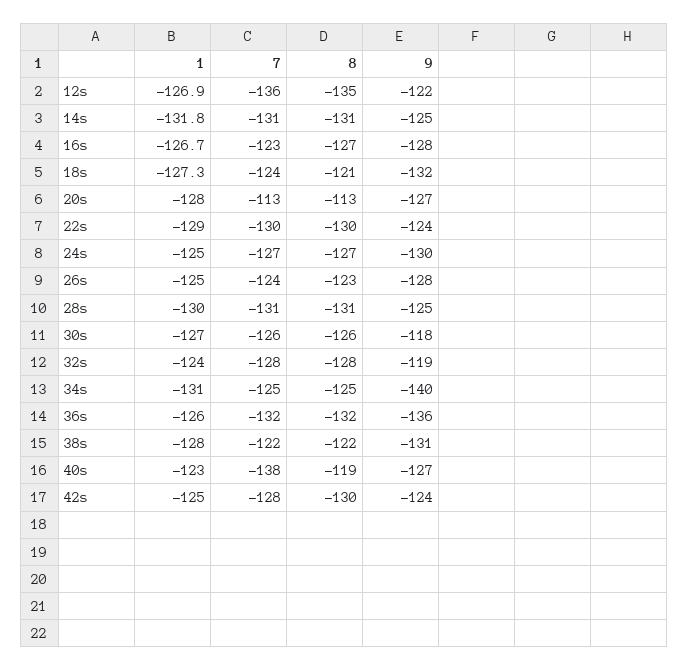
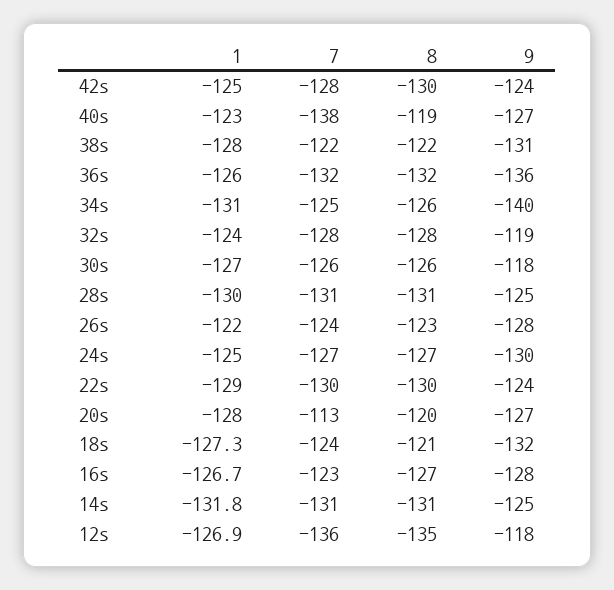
  {
    "1": {
      "12s": -126.9,
      "14s": -131.8,
      "16s": -126.7,
      "18s": -127.3,
      "20s": -128,
      "22s": -129,
      "24s": -125,
-     "26s": -125,
+     "26s": -122,
      "28s": -130,
      "30s": -127,
      "32s": -124,
      "34s": -131,
      "36s": -126,
      "38s": -128,
      "40s": -123,
      "42s": -125
    },
    "7": {
      "12s": -136,
      "14s": -131,
      "16s": -123,
      "18s": -124,
      "20s": -113,
      "22s": -130,
      "24s": -127,
      "26s": -124,
      "28s": -131,
      "30s": -126,
      "32s": -128,
      "34s": -125,
      "36s": -132,
      "38s": -122,
      "40s": -138,
      "42s": -128
    },
    "8": {
      "12s": -135,
      "14s": -131,
      "16s": -127,
      "18s": -121,
-     "20s": -113,
+     "20s": -120,
      "22s": -130,
      "24s": -127,
      "26s": -123,
      "28s": -131,
      "30s": -126,
      "32s": -128,
-     "34s": -125,
+     "34s": -126,
      "36s": -132,
      "38s": -122,
      "40s": -119,
      "42s": -130
    },
    "9": {
-     "12s": -122,
+     "12s": -118,
      "14s": -125,
      "16s": -128,
      "18s": -132,
      "20s": -127,
      "22s": -124,
      "24s": -130,
      "26s": -128,
      "28s": -125,
      "30s": -118,
      "32s": -119,
      "34s": -140,
      "36s": -136,
      "38s": -131,
      "40s": -127,
      "42s": -124
    }
  }

